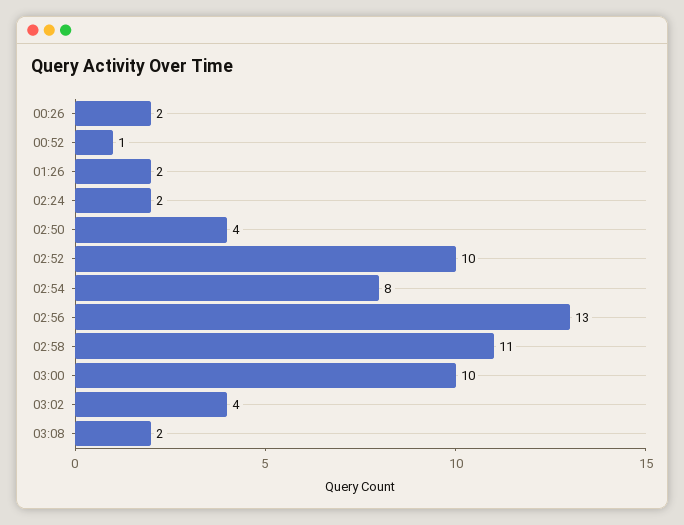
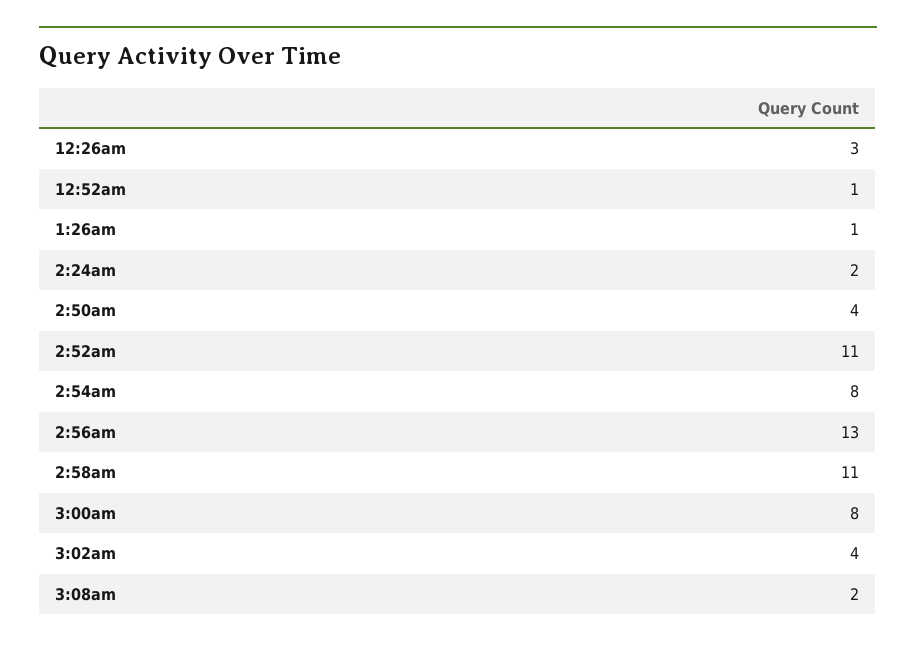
  {
-   "00:26": 2,
+   "00:26": 3,
    "00:52": 1,
-   "01:26": 2,
+   "01:26": 1,
    "02:24": 2,
    "02:50": 4,
-   "02:52": 10,
+   "02:52": 11,
    "02:54": 8,
    "02:56": 13,
    "02:58": 11,
-   "03:00": 10,
+   "03:00": 8,
    "03:02": 4,
    "03:08": 2
  }

